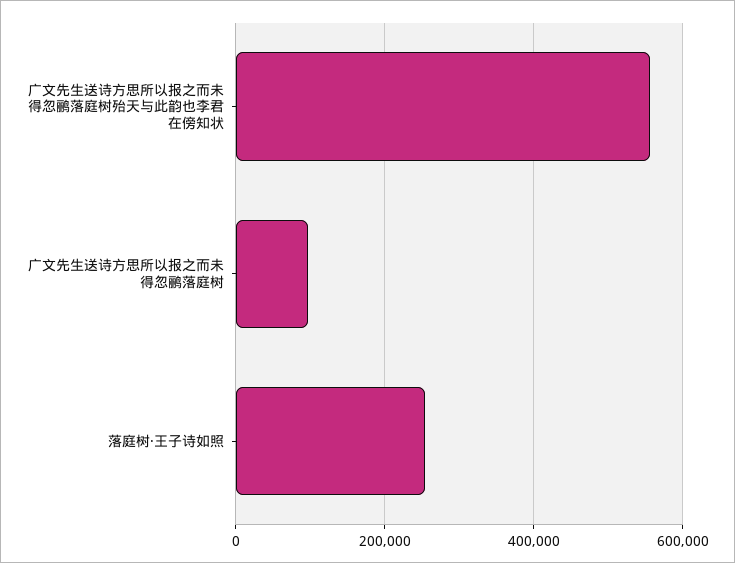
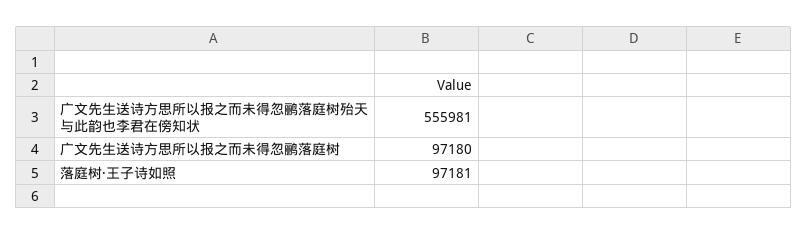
  {
    "广文先生送诗方思所以报之而未得忽鹂落庭树殆天与此韵也李君在傍知状": 555981,
    "广文先生送诗方思所以报之而未得忽鹂落庭树": 97180,
-   "落庭树·王子诗如照": 260000
+   "落庭树·王子诗如照": 97181
  }

